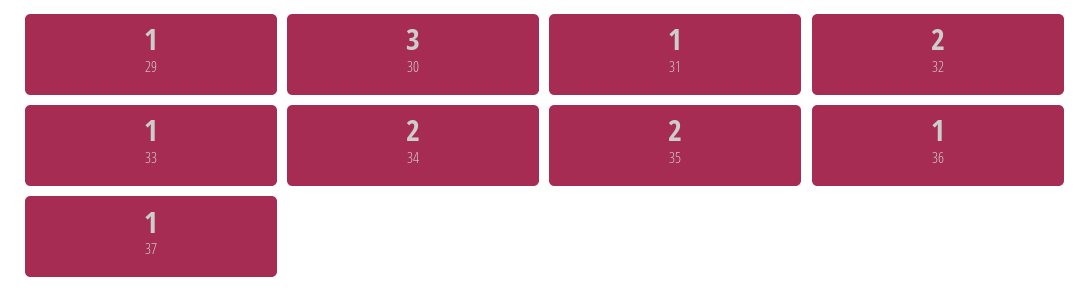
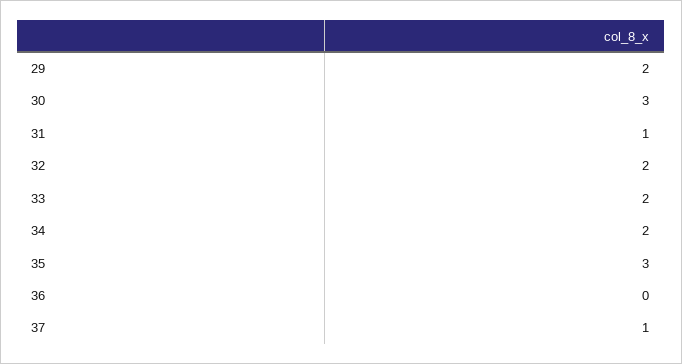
  {
-   "29": 1,
+   "29": 2,
    "30": 3,
    "31": 1,
    "32": 2,
-   "33": 1,
+   "33": 2,
    "34": 2,
-   "35": 2,
+   "35": 3,
-   "36": 1,
+   "36": 0,
    "37": 1
  }

